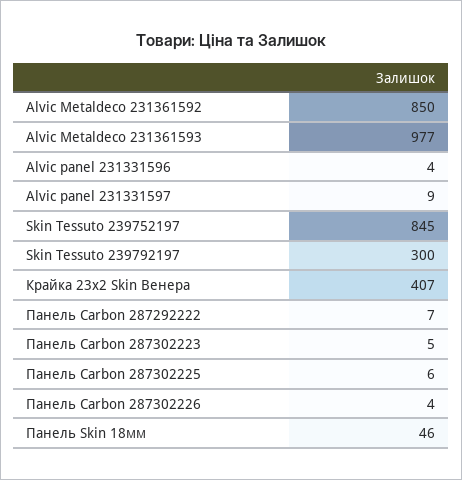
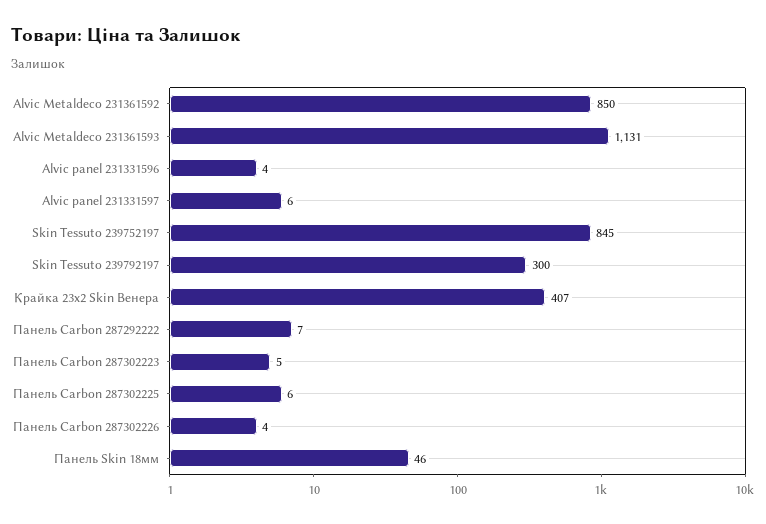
  {
    "Alvic Metaldeco 231361592": 850,
-   "Alvic Metaldeco 231361593": 977,
+   "Alvic Metaldeco 231361593": 1131,
    "Alvic panel 231331596": 4,
-   "Alvic panel 231331597": 9,
+   "Alvic panel 231331597": 6,
    "Skin Tessuto 239752197": 845,
    "Skin Tessuto 239792197": 300,
    "Крайка 23x2 Skin Венера": 407,
    "Панель Carbon 287292222": 7,
    "Панель Carbon 287302223": 5,
    "Панель Carbon 287302225": 6,
    "Панель Carbon 287302226": 4,
    "Панель Skin 18мм": 46
  }

